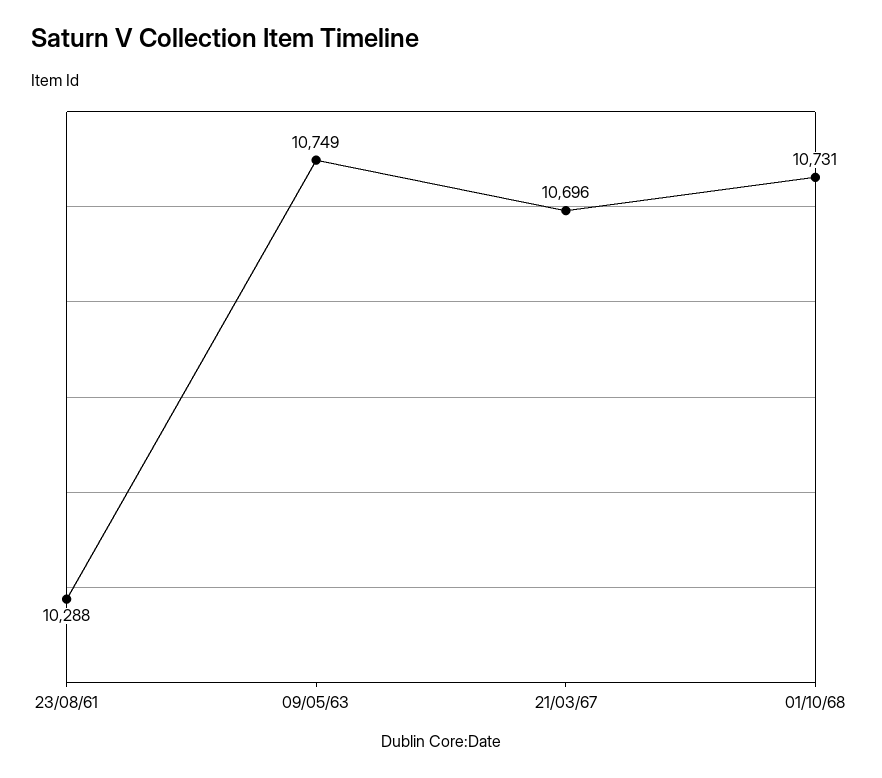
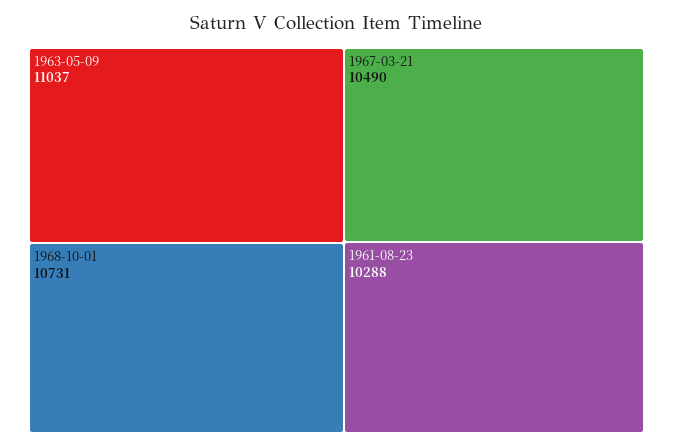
  {
    "23/08/61": 10288,
-   "09/05/63": 10749,
+   "09/05/63": 11037,
-   "21/03/67": 10696,
+   "21/03/67": 10490,
    "01/10/68": 10731
  }

